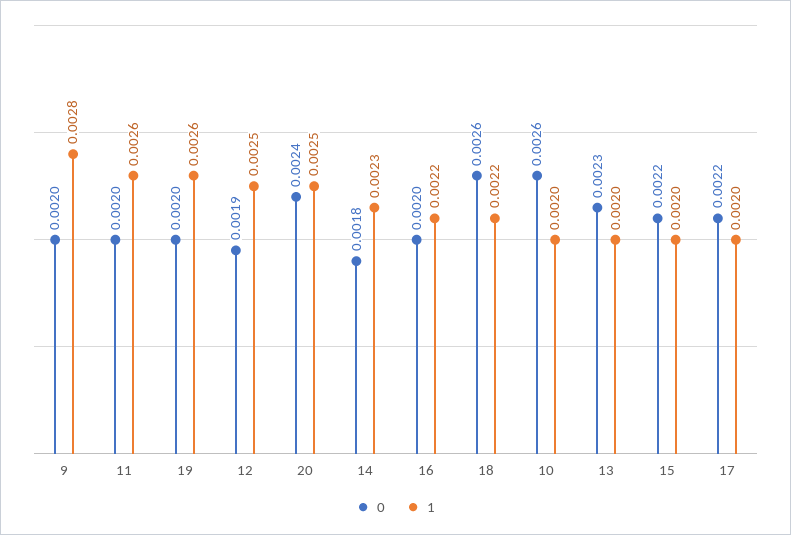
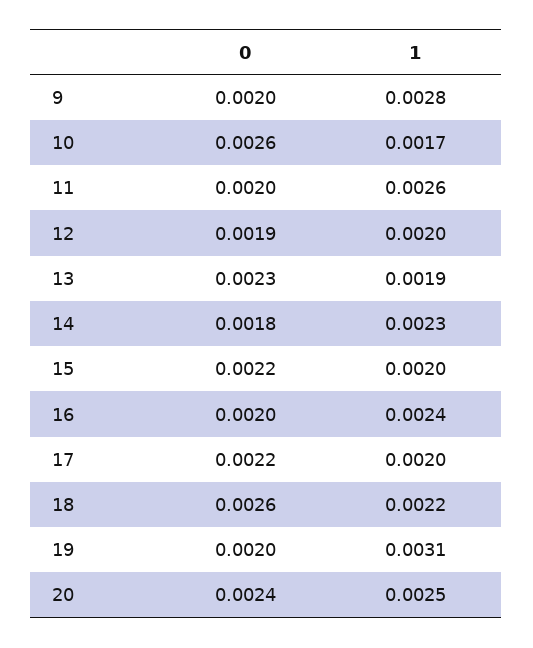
  {
    "0": {
      "9": 0.002,
      "11": 0.002,
      "19": 0.002,
      "12": 0.0019,
      "20": 0.0024,
      "14": 0.0018,
      "16": 0.002,
      "18": 0.0026,
      "10": 0.0026,
      "13": 0.0023,
      "15": 0.0022,
      "17": 0.0022
    },
    "1": {
      "9": 0.0028,
      "11": 0.0026,
-     "19": 0.0026,
+     "19": 0.0031,
-     "12": 0.0025,
+     "12": 0.002,
      "20": 0.0025,
      "14": 0.0023,
-     "16": 0.0022,
+     "16": 0.0024,
      "18": 0.0022,
-     "10": 0.002,
+     "10": 0.0017,
-     "13": 0.002,
+     "13": 0.0019,
      "15": 0.002,
      "17": 0.002
    }
  }

